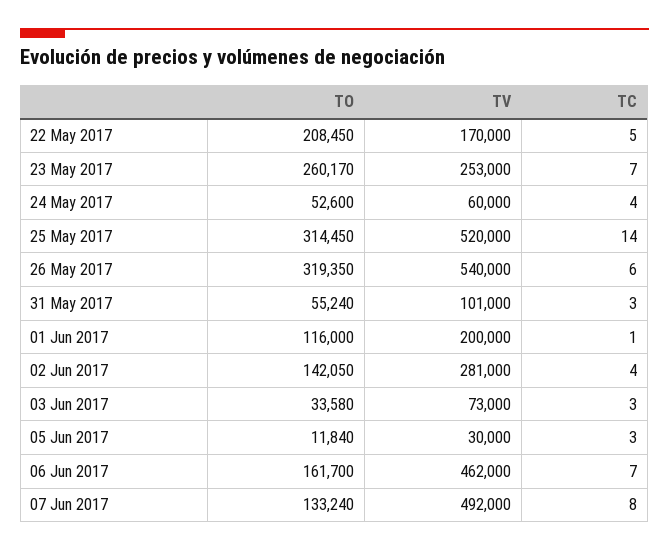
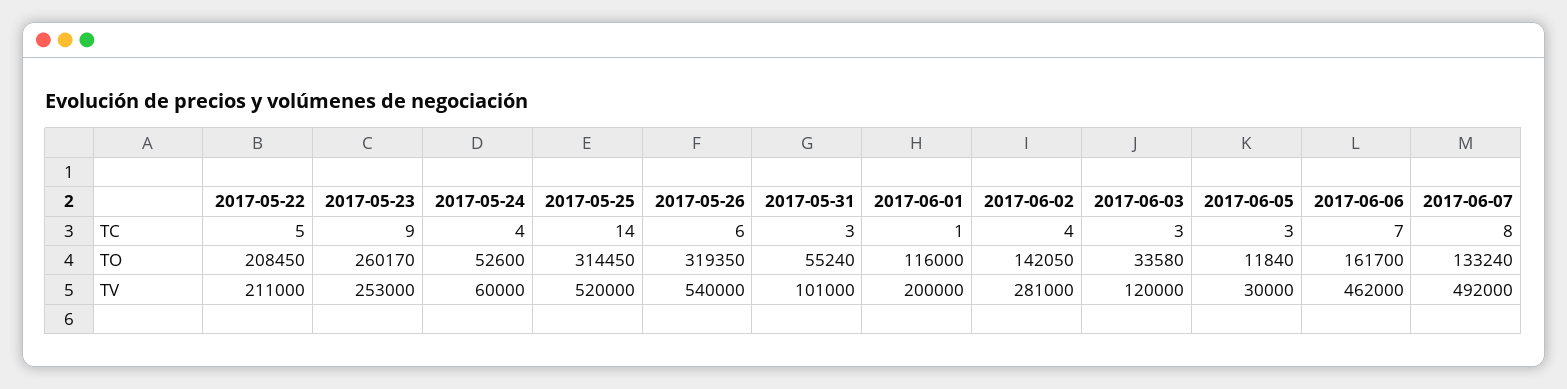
  {
    "TO": {
      "22 May 2017": 208450,
      "23 May 2017": 260170,
      "24 May 2017": 52600,
      "25 May 2017": 314450,
      "26 May 2017": 319350,
      "31 May 2017": 55240,
      "01 Jun 2017": 116000,
      "02 Jun 2017": 142050,
      "03 Jun 2017": 33580,
      "05 Jun 2017": 11840,
      "06 Jun 2017": 161700,
      "07 Jun 2017": 133240
    },
    "TV": {
-     "22 May 2017": 170000,
+     "22 May 2017": 211000,
      "23 May 2017": 253000,
      "24 May 2017": 60000,
      "25 May 2017": 520000,
      "26 May 2017": 540000,
      "31 May 2017": 101000,
      "01 Jun 2017": 200000,
      "02 Jun 2017": 281000,
-     "03 Jun 2017": 73000,
+     "03 Jun 2017": 120000,
      "05 Jun 2017": 30000,
      "06 Jun 2017": 462000,
      "07 Jun 2017": 492000
    },
    "TC": {
      "22 May 2017": 5,
-     "23 May 2017": 7,
+     "23 May 2017": 9,
      "24 May 2017": 4,
      "25 May 2017": 14,
      "26 May 2017": 6,
      "31 May 2017": 3,
      "01 Jun 2017": 1,
      "02 Jun 2017": 4,
      "03 Jun 2017": 3,
      "05 Jun 2017": 3,
      "06 Jun 2017": 7,
      "07 Jun 2017": 8
    }
  }

